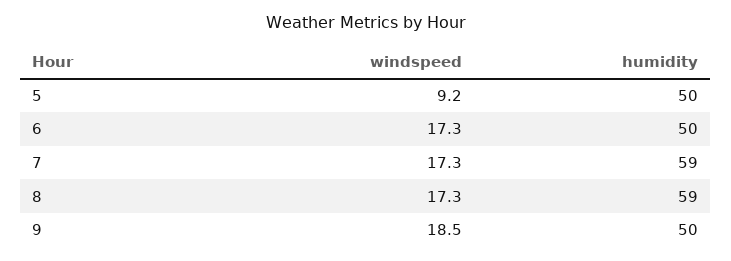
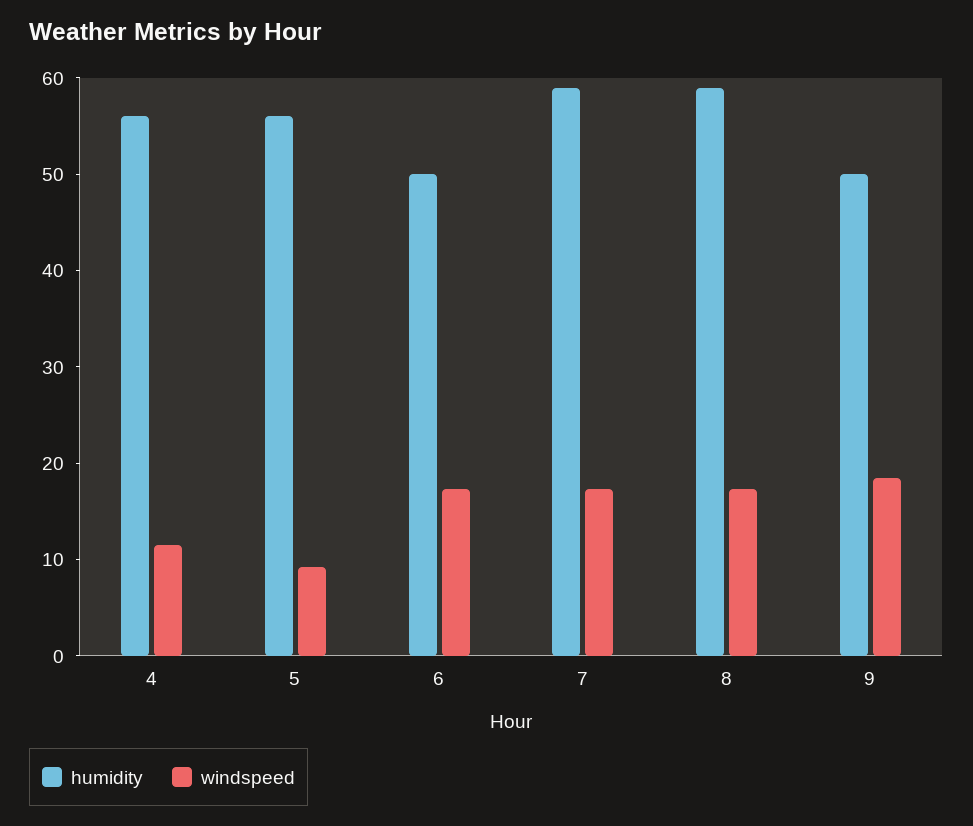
  {
    "windspeed": {
      "5": 9.2,
      "6": 17.3,
      "7": 17.3,
      "8": 17.3,
-     "9": 18.5
+     "9": 18.5,
+     "4": 12
    },
    "humidity": {
-     "5": 50,
+     "5": 56,
      "6": 50,
      "7": 59,
      "8": 59,
-     "9": 50
+     "9": 50,
+     "4": 56
    }
  }

